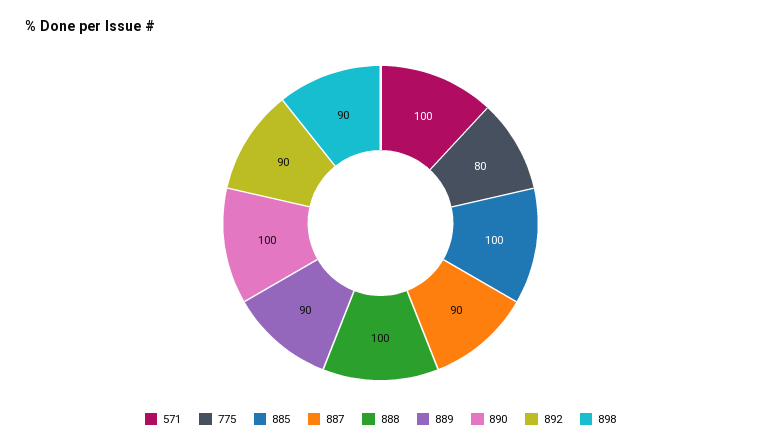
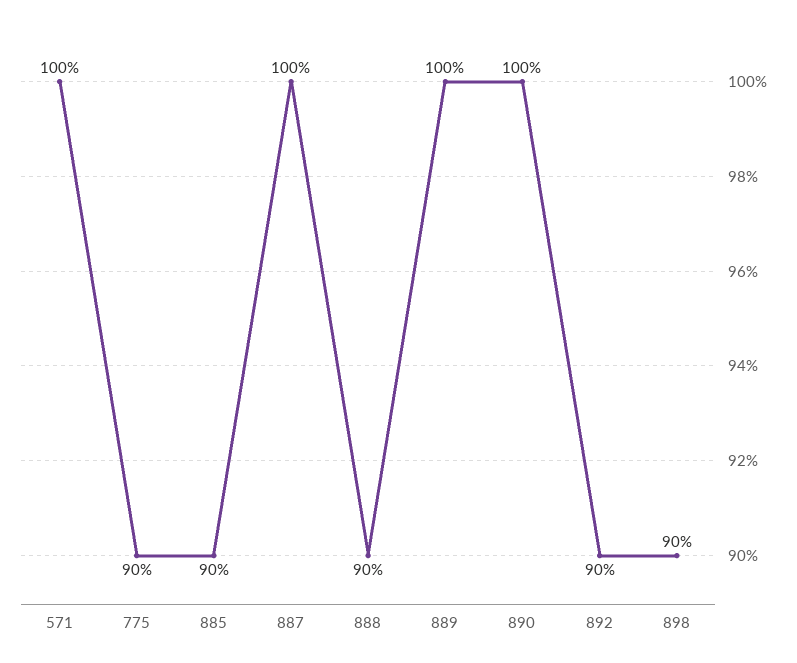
  {
    "571": 100,
-   "775": 80,
+   "775": 90,
-   "885": 100,
+   "885": 90,
-   "887": 90,
+   "887": 100,
-   "888": 100,
+   "888": 90,
-   "889": 90,
+   "889": 100,
    "890": 100,
    "892": 90,
    "898": 90
  }

